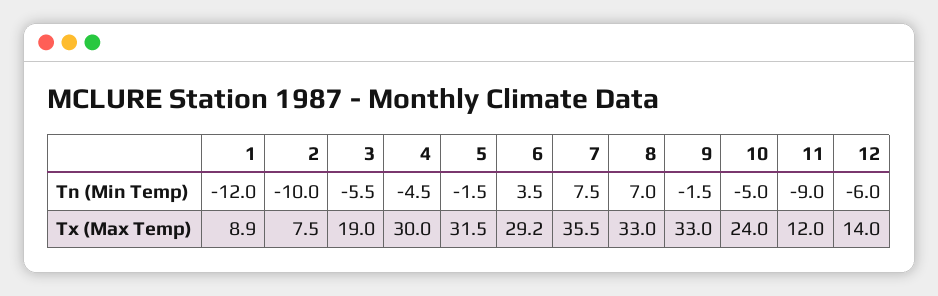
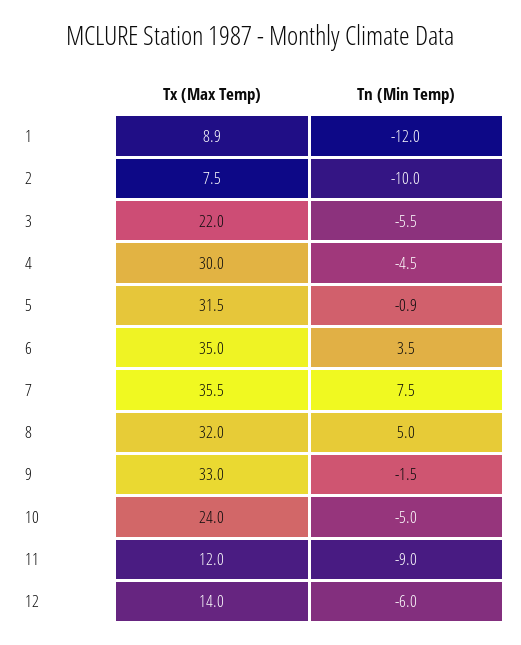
  {
    "1": {
      "Tn (Min Temp)": -12,
      "Tx (Max Temp)": 8.9
    },
    "2": {
      "Tn (Min Temp)": -10,
      "Tx (Max Temp)": 7.5
    },
    "3": {
      "Tn (Min Temp)": -5.5,
-     "Tx (Max Temp)": 19
+     "Tx (Max Temp)": 22
    },
    "4": {
      "Tn (Min Temp)": -4.5,
      "Tx (Max Temp)": 30
    },
    "5": {
-     "Tn (Min Temp)": -1.5,
+     "Tn (Min Temp)": -0.9,
      "Tx (Max Temp)": 31.5
    },
    "6": {
      "Tn (Min Temp)": 3.5,
-     "Tx (Max Temp)": 29.2
+     "Tx (Max Temp)": 35
    },
    "7": {
      "Tn (Min Temp)": 7.5,
      "Tx (Max Temp)": 35.5
    },
    "8": {
-     "Tn (Min Temp)": 7,
+     "Tn (Min Temp)": 5,
-     "Tx (Max Temp)": 33
+     "Tx (Max Temp)": 32
    },
    "9": {
      "Tn (Min Temp)": -1.5,
      "Tx (Max Temp)": 33
    },
    "10": {
      "Tn (Min Temp)": -5,
      "Tx (Max Temp)": 24
    },
    "11": {
      "Tn (Min Temp)": -9,
      "Tx (Max Temp)": 12
    },
    "12": {
      "Tn (Min Temp)": -6,
      "Tx (Max Temp)": 14
    }
  }

